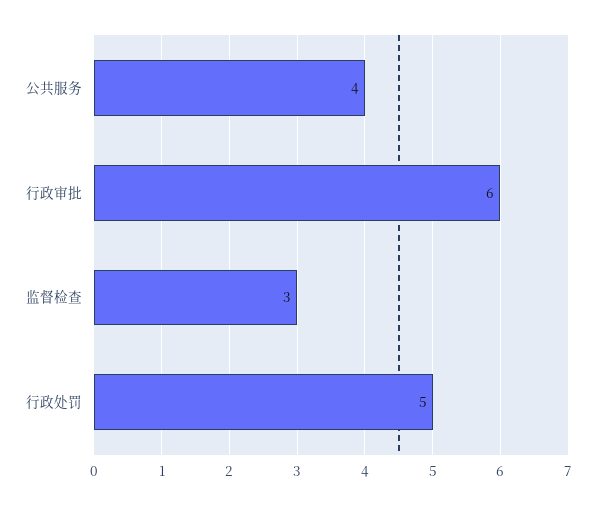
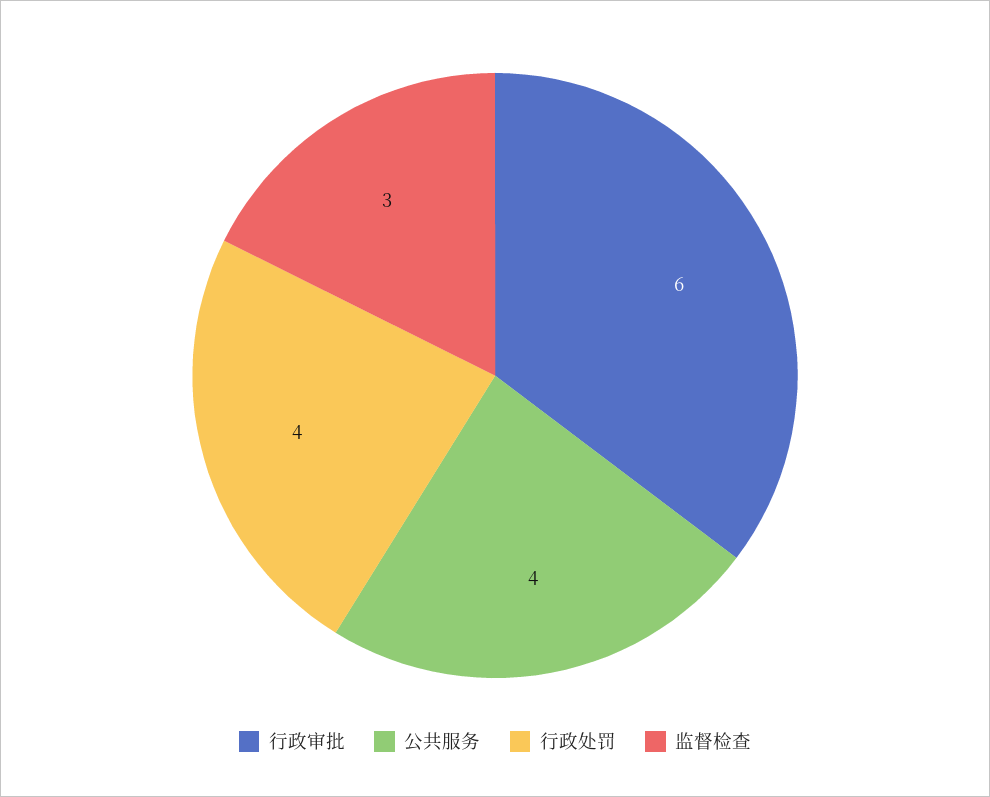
  {
    "公共服务": 4,
    "行政审批": 6,
    "监督检查": 3,
-   "行政处罚": 5
+   "行政处罚": 4
  }

